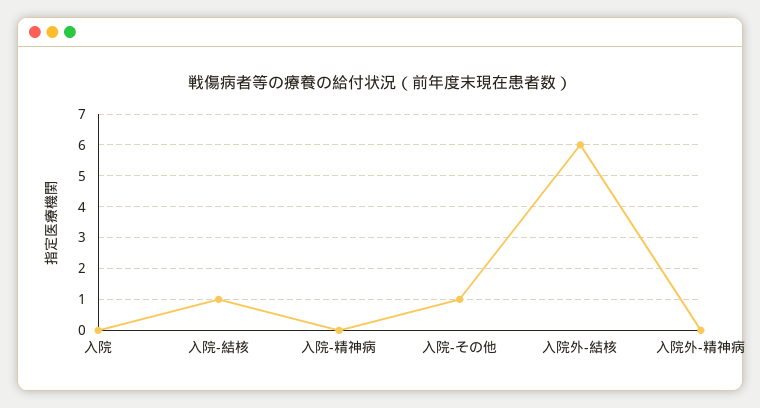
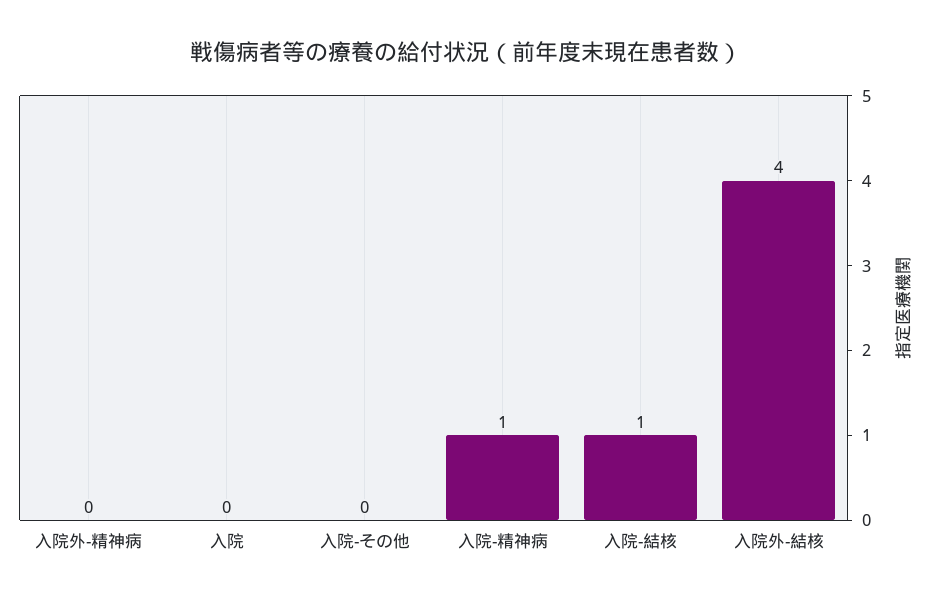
  {
    "入院": 0,
    "入院-結核": 1,
-   "入院-精神病": 0,
+   "入院-精神病": 1,
-   "入院-その他": 1,
+   "入院-その他": 0,
-   "入院外-結核": 6,
+   "入院外-結核": 4,
    "入院外-精神病": 0
  }

